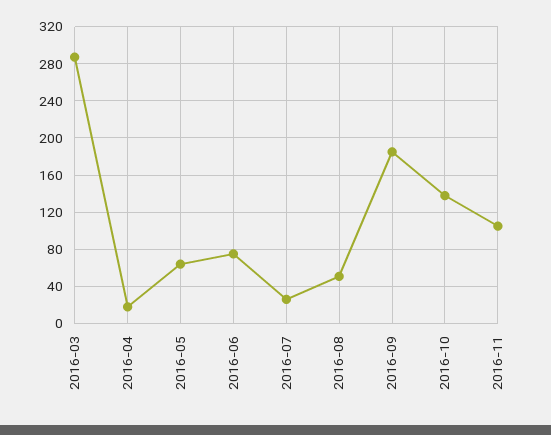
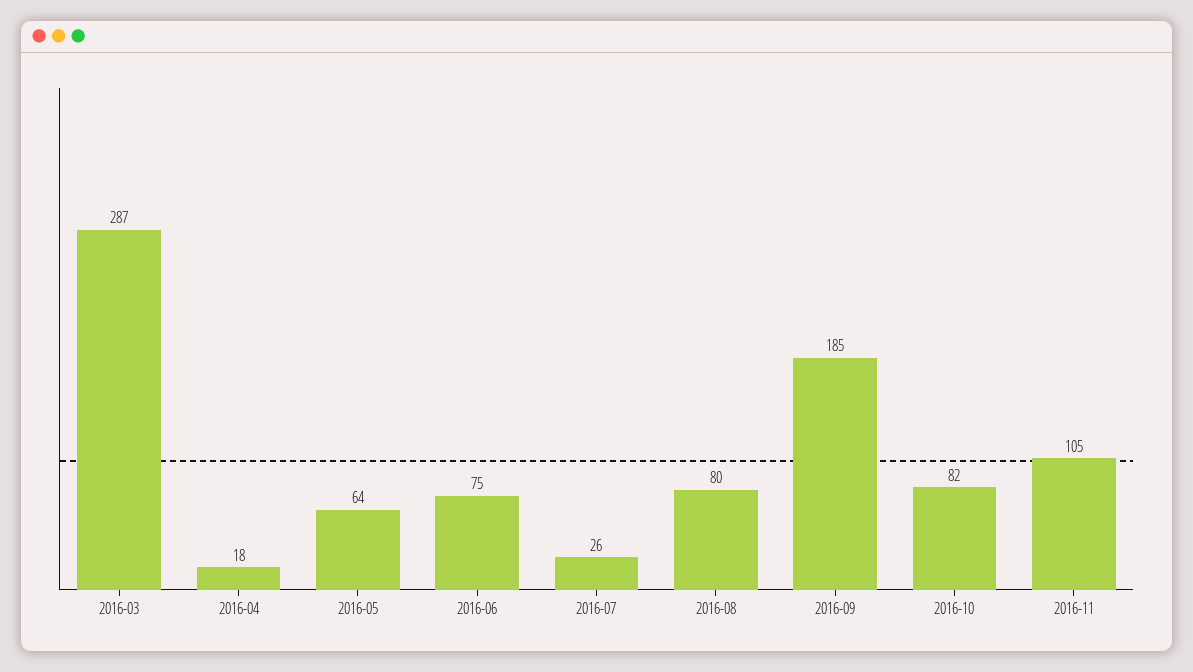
  {
    "2016-03": 287,
    "2016-04": 18,
    "2016-05": 64,
    "2016-06": 75,
    "2016-07": 26,
-   "2016-08": 50,
+   "2016-08": 80,
    "2016-09": 185,
-   "2016-10": 140,
+   "2016-10": 82,
    "2016-11": 105
  }

